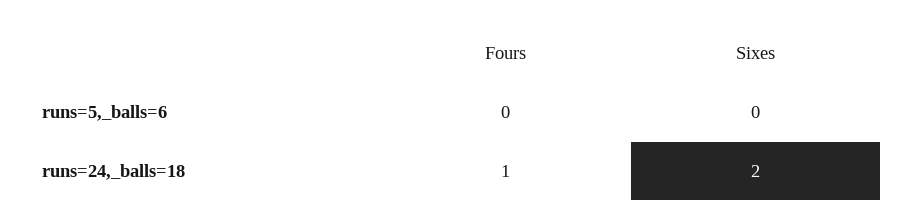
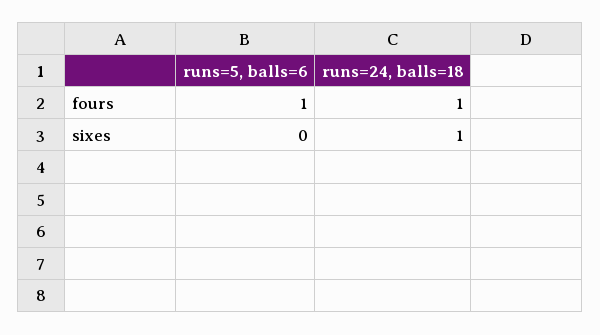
  {
    "Fours": {
-     "runs=5,_balls=6": 0,
+     "runs=5,_balls=6": 1,
      "runs=24,_balls=18": 1
    },
    "Sixes": {
      "runs=5,_balls=6": 0,
-     "runs=24,_balls=18": 2
+     "runs=24,_balls=18": 1
    }
  }

